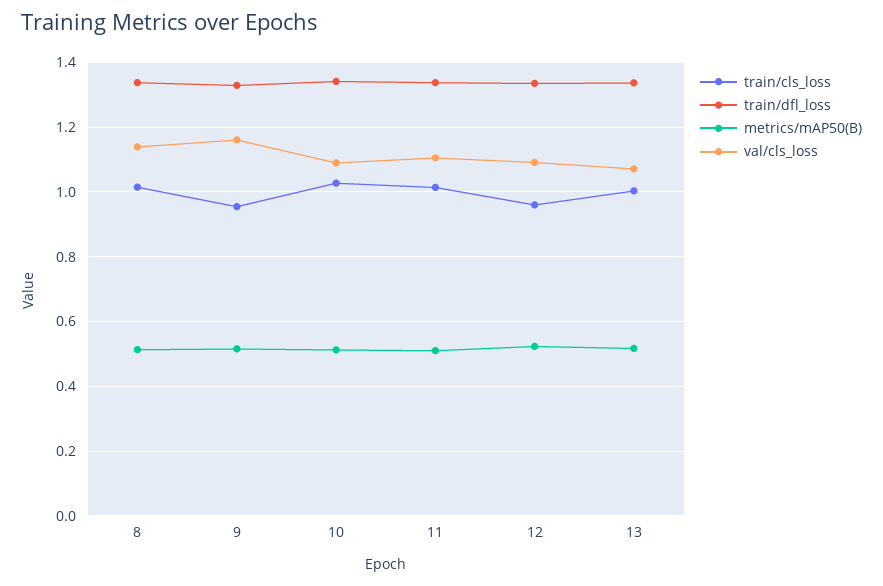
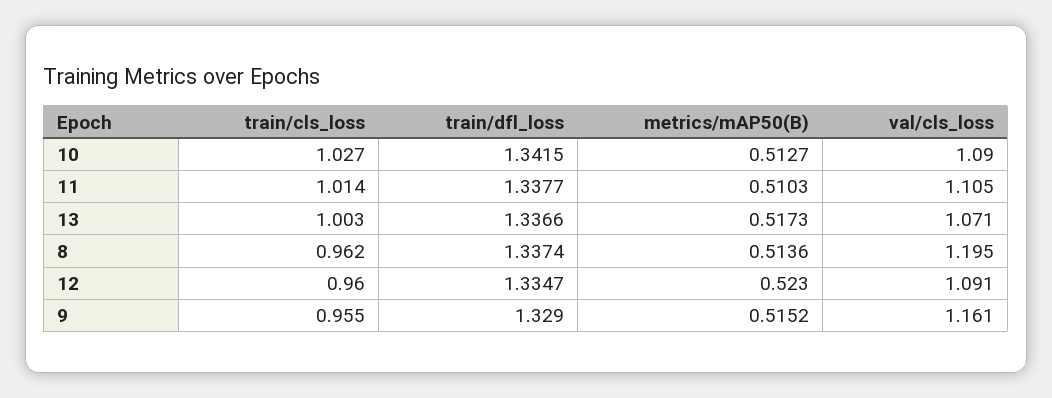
  {
    "train/cls_loss": {
-     "8": 1.02,
+     "8": 0.962,
      "9": 0.955,
      "10": 1.027,
      "11": 1.014,
      "12": 0.96,
      "13": 1.003
    },
    "train/dfl_loss": {
      "8": 1.3374,
      "9": 1.329,
      "10": 1.3415,
      "11": 1.3377,
      "12": 1.3347,
      "13": 1.3366
    },
    "metrics/mAP50(B)": {
      "8": 0.5136,
      "9": 0.5152,
      "10": 0.5127,
      "11": 0.5103,
      "12": 0.523,
      "13": 0.5173
    },
    "val/cls_loss": {
-     "8": 1.14,
+     "8": 1.195,
      "9": 1.161,
      "10": 1.09,
      "11": 1.105,
      "12": 1.091,
      "13": 1.071
    }
  }

